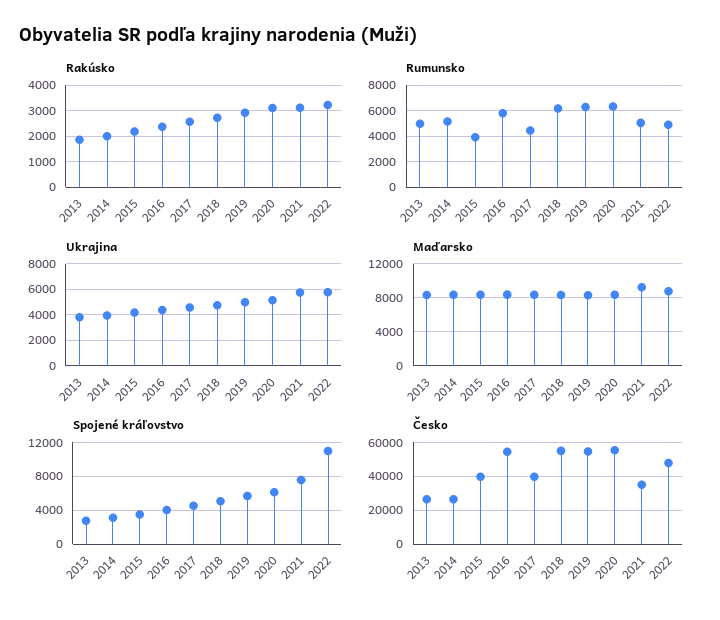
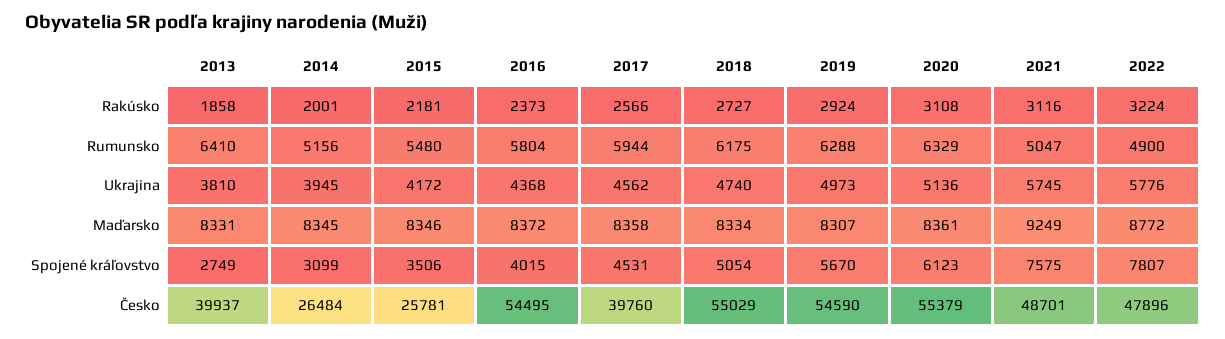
  {
    "Rakúsko": {
      "2013": 1858,
      "2014": 2001,
      "2015": 2181,
      "2016": 2373,
      "2017": 2566,
      "2018": 2727,
      "2019": 2924,
      "2020": 3108,
      "2021": 3116,
      "2022": 3224
    },
    "Rumunsko": {
-     "2013": 5000,
+     "2013": 6410,
      "2014": 5156,
-     "2015": 4000,
+     "2015": 5480,
      "2016": 5804,
-     "2017": 4500,
+     "2017": 5944,
      "2018": 6175,
      "2019": 6288,
      "2020": 6329,
      "2021": 5047,
      "2022": 4900
    },
    "Ukrajina": {
      "2013": 3810,
      "2014": 3945,
      "2015": 4172,
      "2016": 4368,
      "2017": 4562,
      "2018": 4740,
      "2019": 4973,
      "2020": 5136,
      "2021": 5745,
      "2022": 5776
    },
    "Maďarsko": {
      "2013": 8331,
      "2014": 8345,
      "2015": 8346,
      "2016": 8372,
      "2017": 8358,
      "2018": 8334,
      "2019": 8307,
      "2020": 8361,
      "2021": 9249,
      "2022": 8772
    },
    "Spojené kráľovstvo": {
      "2013": 2749,
      "2014": 3099,
      "2015": 3506,
      "2016": 4015,
      "2017": 4531,
      "2018": 5054,
      "2019": 5670,
      "2020": 6123,
      "2021": 7575,
-     "2022": 11000
+     "2022": 7807
    },
    "Česko": {
-     "2013": 25000,
+     "2013": 39937,
      "2014": 26484,
-     "2015": 40000,
+     "2015": 25781,
      "2016": 54495,
      "2017": 39760,
      "2018": 55029,
      "2019": 54590,
      "2020": 55379,
-     "2021": 35000,
+     "2021": 48701,
      "2022": 47896
    }
  }

